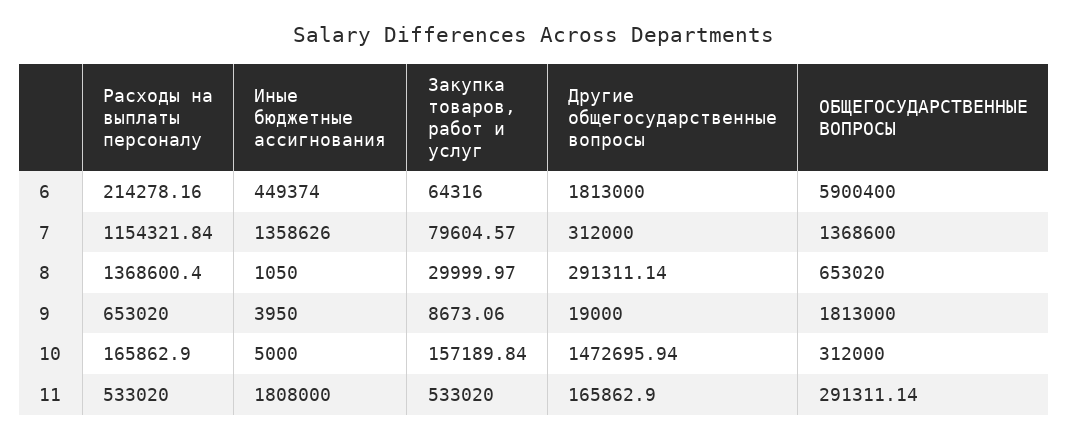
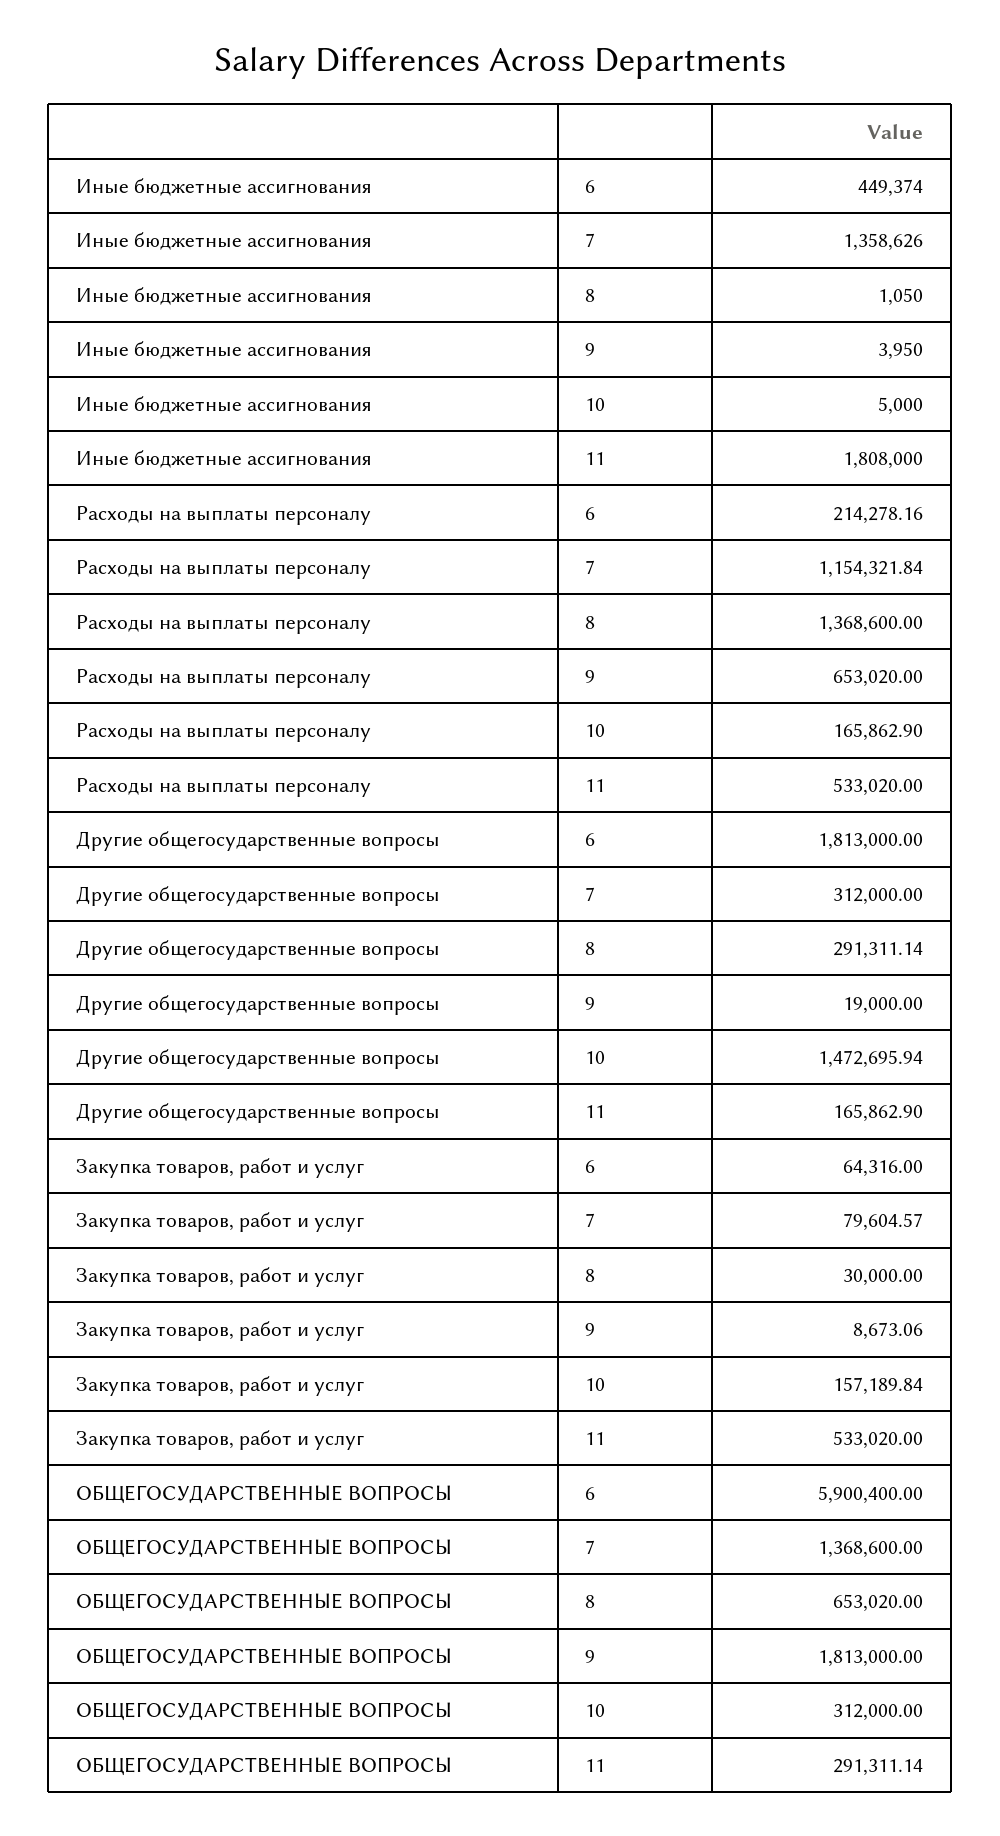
  {
    "Расходы на выплаты персоналу": {
      "6": 214278.16,
      "7": 1154321.84,
-     "8": 1368600.4,
+     "8": 1368600,
      "9": 653020,
      "10": 165862.9,
      "11": 533020
    },
    "Иные бюджетные ассигнования": {
      "6": 449374,
      "7": 1358626,
      "8": 1050,
      "9": 3950,
      "10": 5000,
      "11": 1808000
    },
    "Закупка товаров, работ и услуг": {
      "6": 64316,
      "7": 79604.57,
-     "8": 29999.97,
+     "8": 30000,
      "9": 8673.06,
      "10": 157189.84,
      "11": 533020
    },
    "Другие общегосударственные вопросы": {
      "6": 1813000,
      "7": 312000,
      "8": 291311.14,
      "9": 19000,
      "10": 1472695.94,
      "11": 165862.9
    },
    "ОБЩЕГОСУДАРСТВЕННЫЕ ВОПРОСЫ": {
      "6": 5900400,
      "7": 1368600,
      "8": 653020,
      "9": 1813000,
      "10": 312000,
      "11": 291311.14
    }
  }

